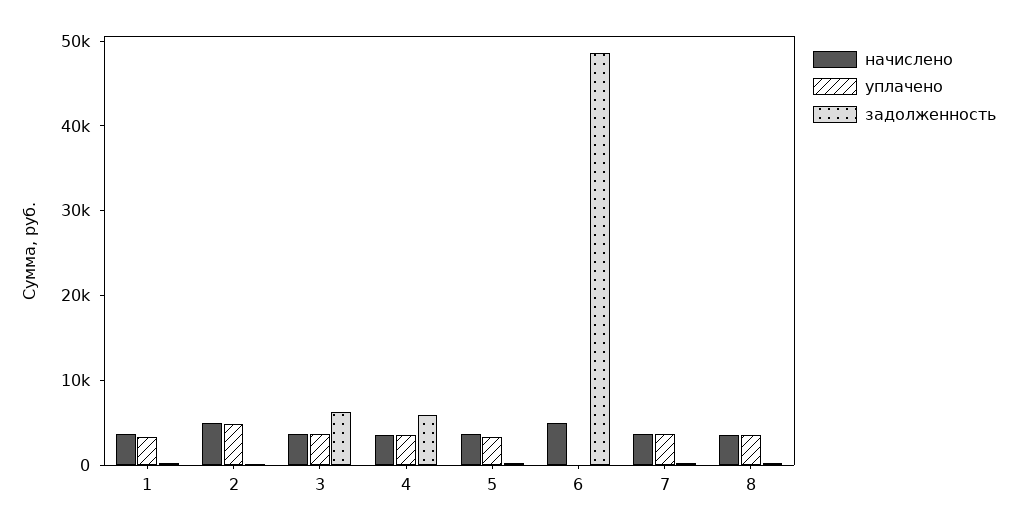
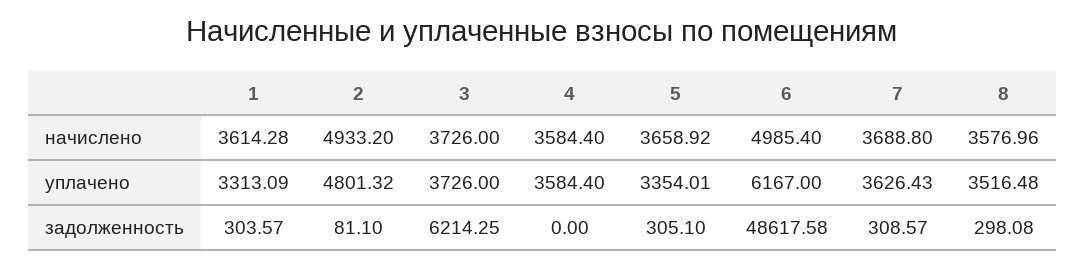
  {
    "начислено": {
      "1": 3614.28,
      "2": 4933.2,
      "3": 3726,
      "4": 3584.4,
      "5": 3658.92,
      "6": 4985.4,
      "7": 3688.8,
      "8": 3576.96
    },
    "уплачено": {
      "1": 3313.09,
      "2": 4801.32,
      "3": 3726,
      "4": 3584.4,
      "5": 3354.01,
-     "6": 0,
+     "6": 6167,
      "7": 3626.43,
      "8": 3516.48
    },
    "задолженность": {
      "1": 303.57,
      "2": 81.1,
      "3": 6214.25,
-     "4": 6000,
+     "4": 0,
      "5": 305.1,
      "6": 48617.58,
      "7": 308.57,
      "8": 298.08
    }
  }

